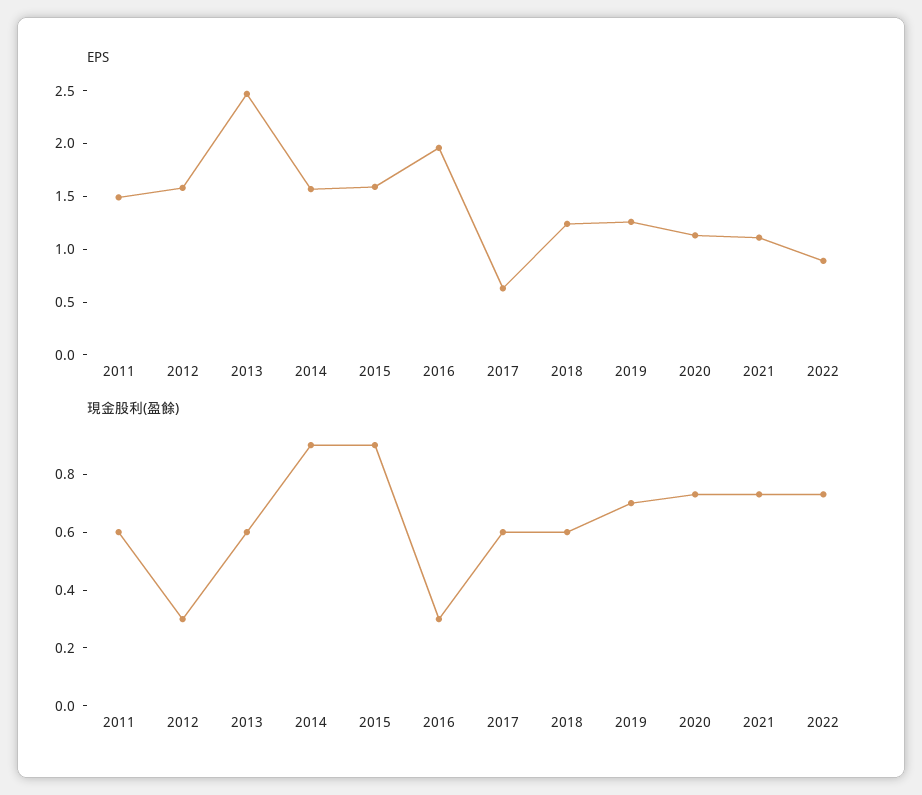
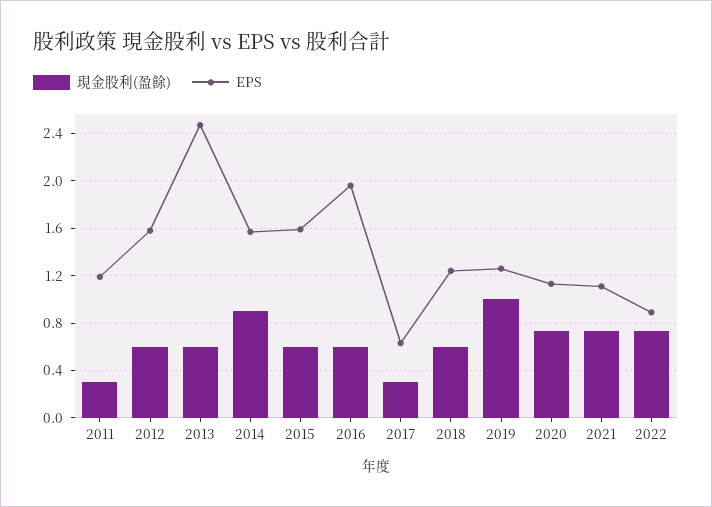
  {
    "EPS": {
-     "2011": 1.5,
+     "2011": 1.2,
      "2012": 1.6,
      "2013": 2.5,
      "2014": 1.6,
      "2015": 1.6,
      "2016": 2,
      "2017": 0.6,
      "2018": 1.2,
      "2019": 1.3,
      "2020": 1.1,
      "2021": 1.1,
      "2022": 0.9
    },
    "現金股利(盈餘)": {
-     "2011": 0.6,
+     "2011": 0.3,
-     "2012": 0.3,
+     "2012": 0.6,
      "2013": 0.6,
      "2014": 0.9,
-     "2015": 0.9,
+     "2015": 0.6,
-     "2016": 0.3,
+     "2016": 0.6,
-     "2017": 0.6,
+     "2017": 0.3,
      "2018": 0.6,
-     "2019": 0.7,
+     "2019": 1,
      "2020": 0.75,
      "2021": 0.75,
      "2022": 0.75
    }
  }

